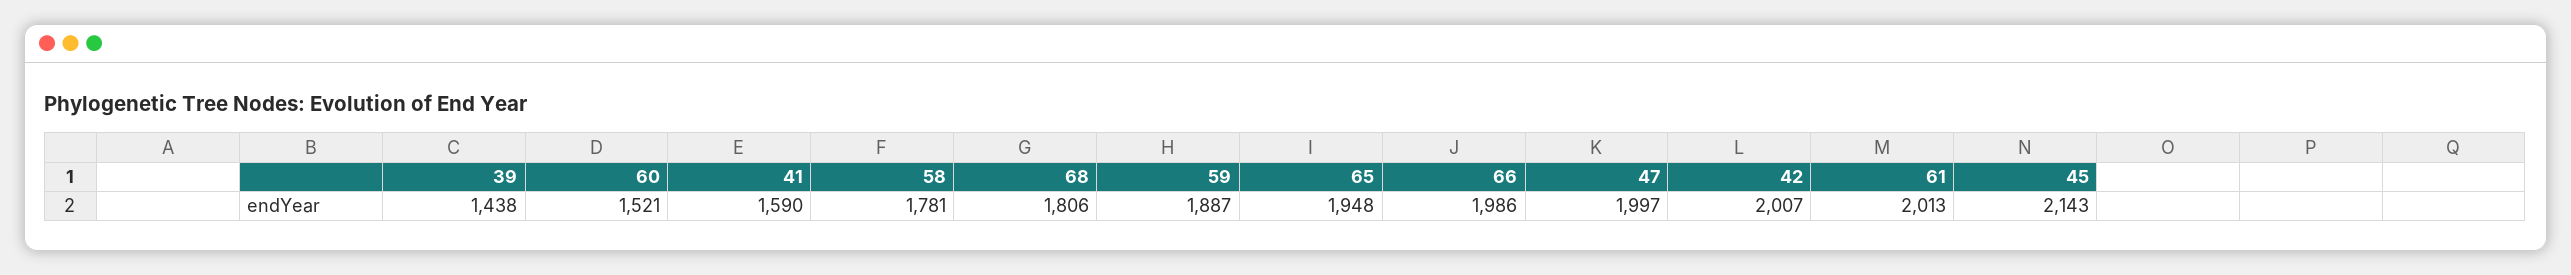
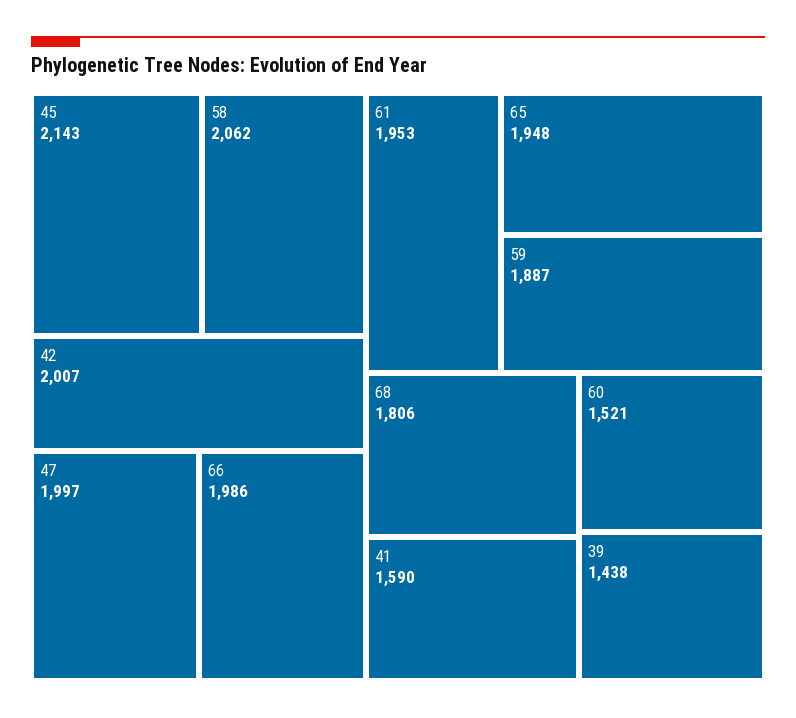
  {
    "39": 1438,
    "60": 1521,
    "41": 1590,
-   "58": 1781,
+   "58": 2062,
    "68": 1806,
    "59": 1887,
    "65": 1948,
    "66": 1986,
    "47": 1997,
    "42": 2007,
-   "61": 2013,
+   "61": 1953,
    "45": 2143
  }

